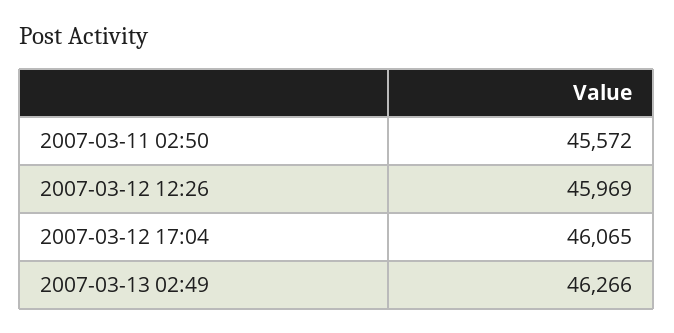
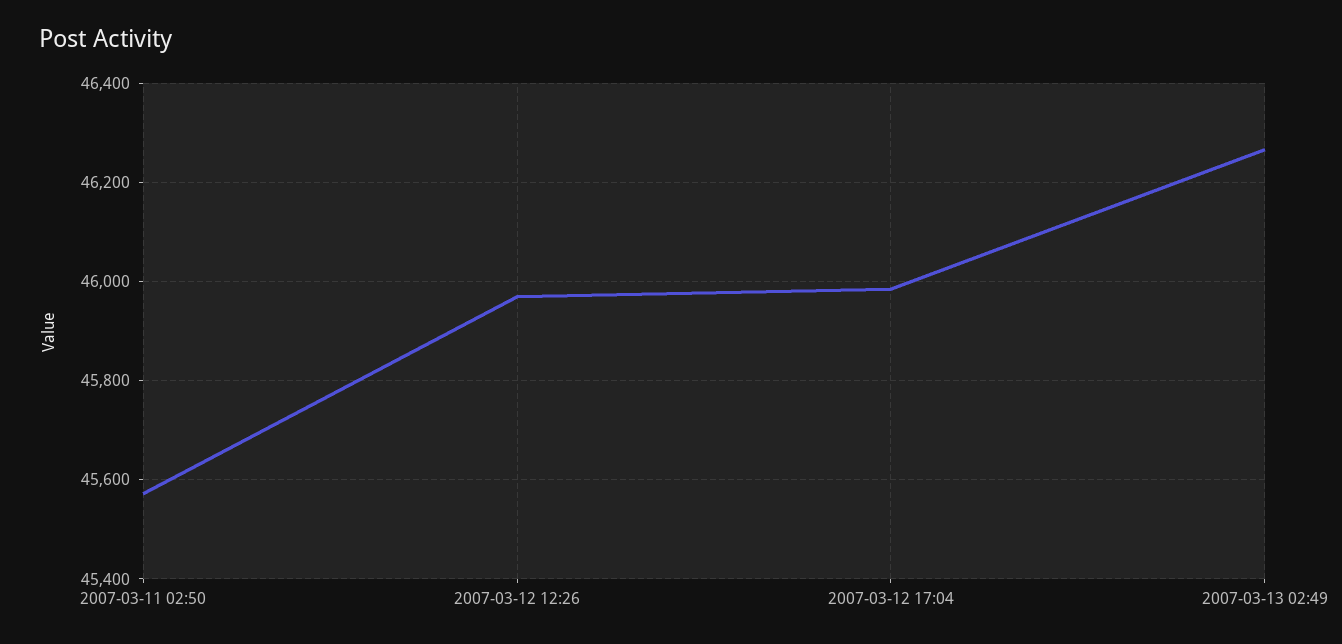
  {
    "2007-03-11 02:50": 45572,
    "2007-03-12 12:26": 45969,
-   "2007-03-12 17:04": 46065,
+   "2007-03-12 17:04": 45980,
    "2007-03-13 02:49": 46266
  }

